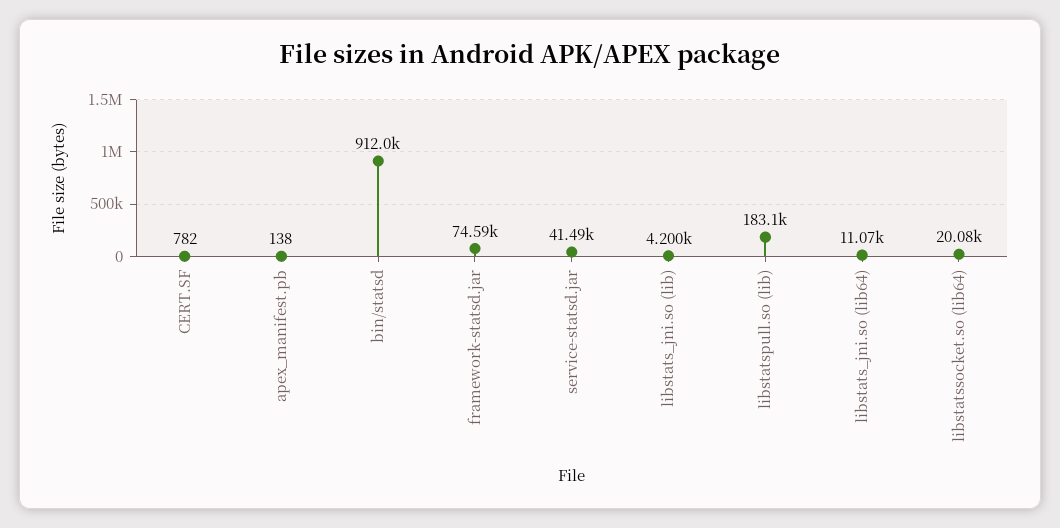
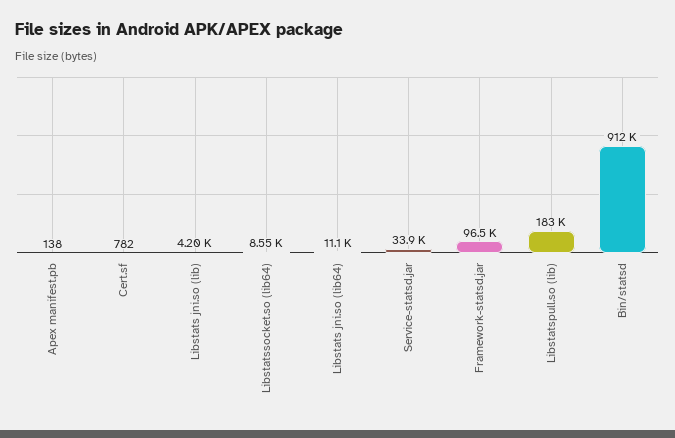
  {
    "CERT.SF": 782,
    "apex_manifest.pb": 138,
    "bin/statsd": 912000,
-   "framework-statsd.jar": 74590,
+   "framework-statsd.jar": 96500,
-   "service-statsd.jar": 41490,
+   "service-statsd.jar": 33900,
    "libstats_jni.so (lib)": 4200,
    "libstatspull.so (lib)": 183100,
    "libstats_jni.so (lib64)": 11070,
-   "libstatssocket.so (lib64)": 20080
+   "libstatssocket.so (lib64)": 8550
  }

